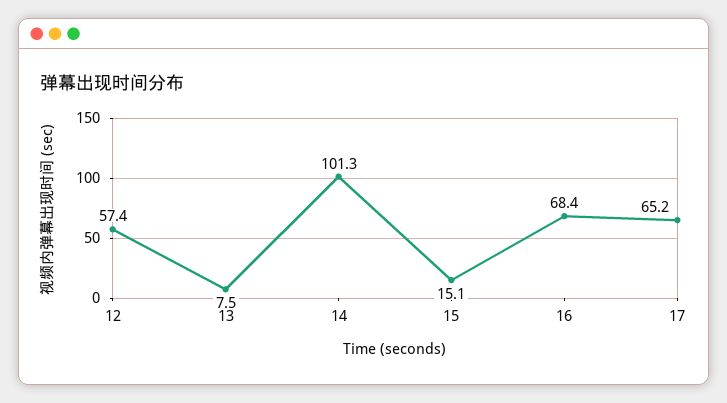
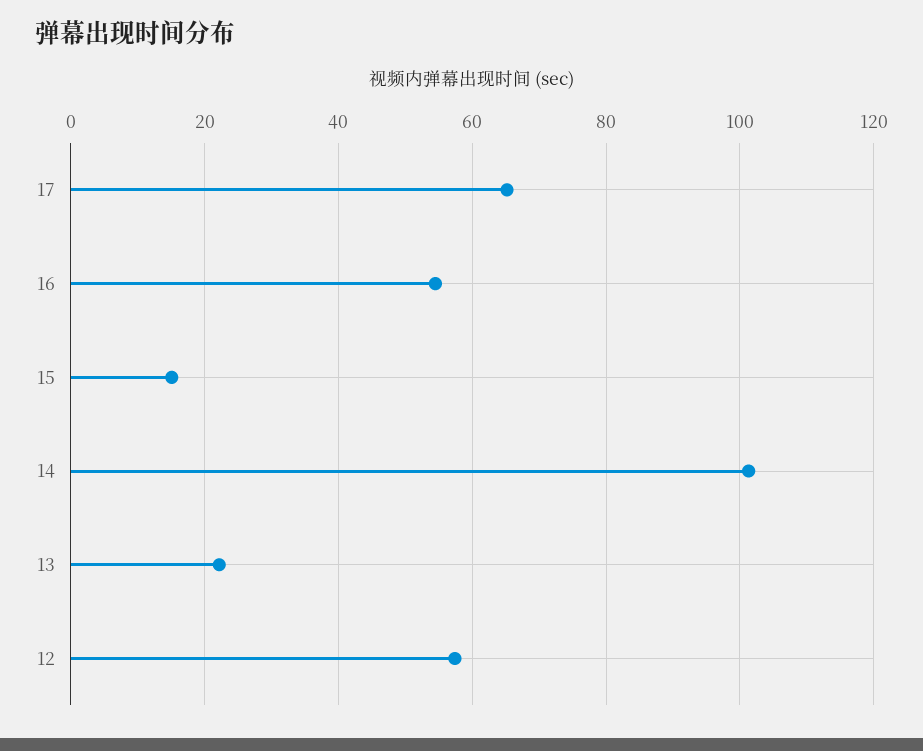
  {
    "12": 57.4,
-   "13": 7.5,
+   "13": 22,
    "14": 101.3,
    "15": 15.1,
-   "16": 68.4,
+   "16": 54,
    "17": 65.2
  }

